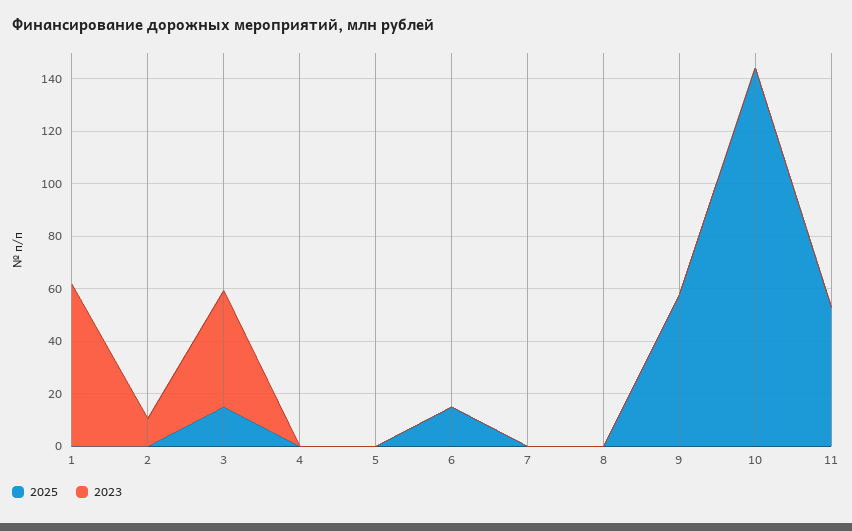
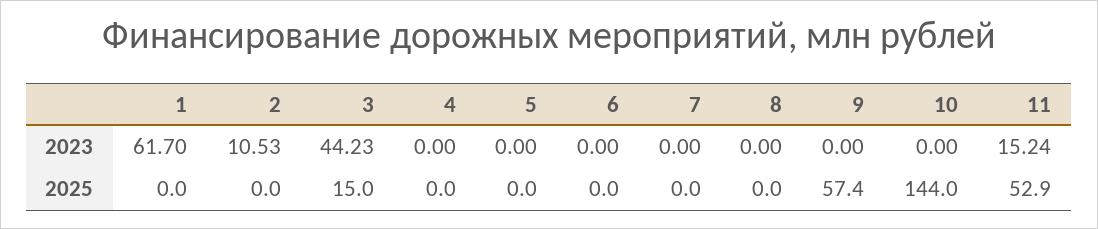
  {
    "2025": {
      "1": 0,
      "2": 0,
      "3": 15,
      "4": 0,
      "5": 0,
-     "6": 15,
+     "6": 0,
      "7": 0,
      "8": 0,
      "9": 57.4,
      "10": 144,
      "11": 52.9
    },
    "2023": {
      "1": 61.7,
      "2": 10.53,
      "3": 44.23,
      "4": 0,
      "5": 0,
      "6": 0,
      "7": 0,
      "8": 0,
      "9": 0,
      "10": 0,
-     "11": 0
+     "11": 15.24
    }
  }

